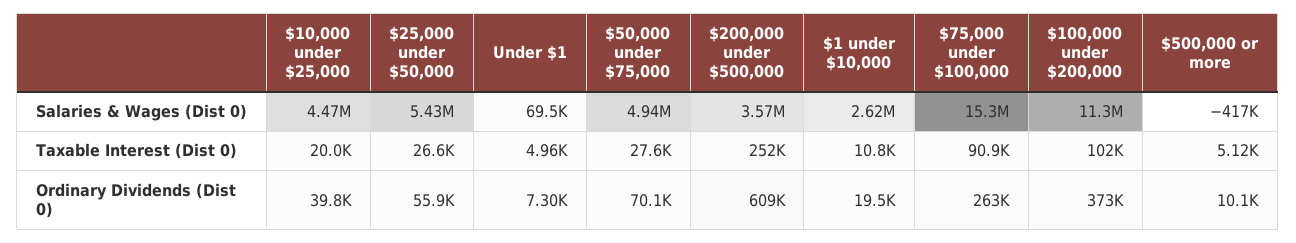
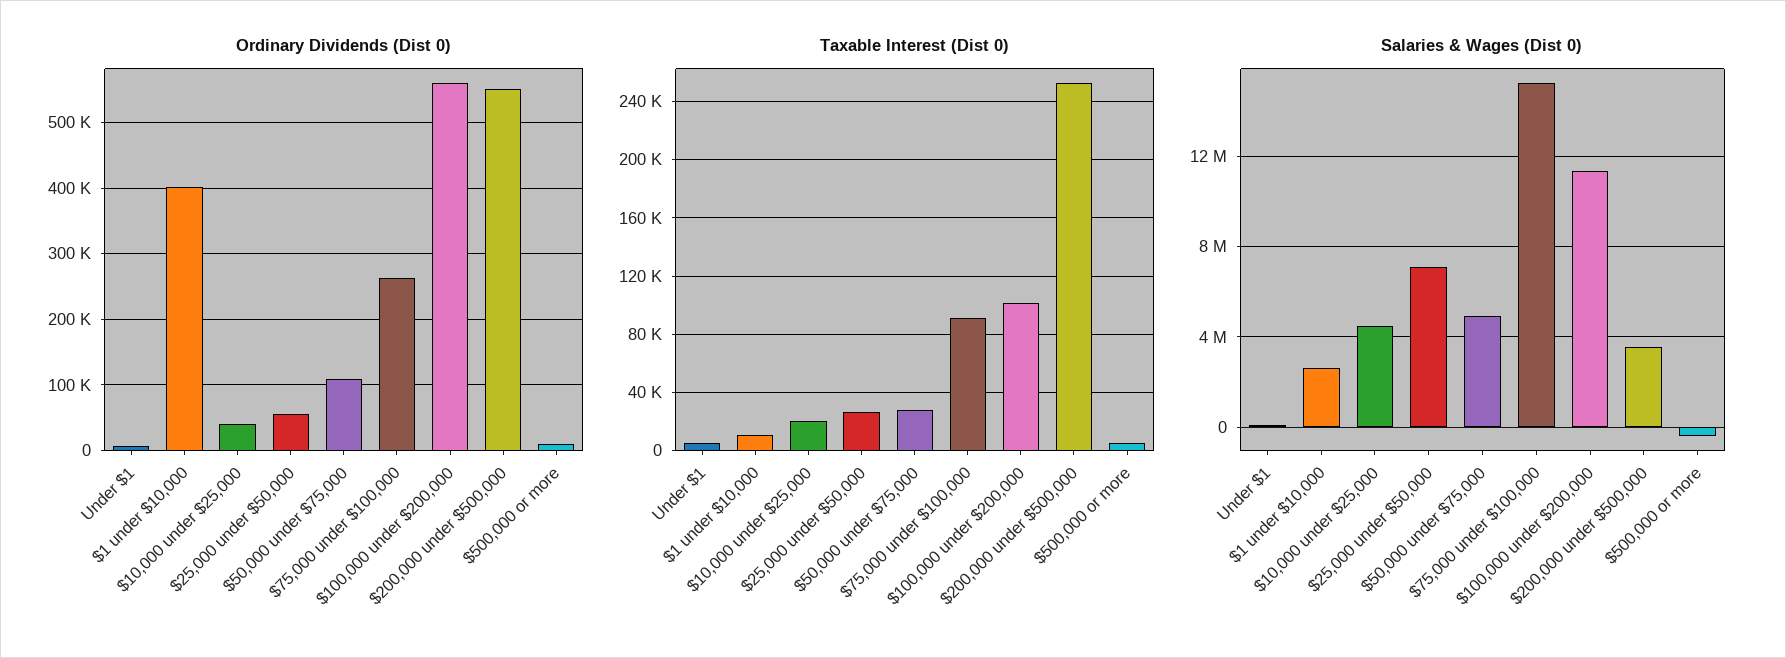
  {
    "Salaries & Wages (Dist 0)": {
      "$10,000 under $25,000": 4470000,
-     "$25,000 under $50,000": 5430000,
+     "$25,000 under $50,000": 7000000,
      "Under $1": 69500,
      "$50,000 under $75,000": 4940000,
      "$200,000 under $500,000": 3570000,
      "$1 under $10,000": 2620000,
      "$75,000 under $100,000": 15300000,
      "$100,000 under $200,000": 11300000,
      "$500,000 or more": -417000
    },
    "Taxable Interest (Dist 0)": {
      "$10,000 under $25,000": 20000,
      "$25,000 under $50,000": 26600,
      "Under $1": 4960,
      "$50,000 under $75,000": 27600,
      "$200,000 under $500,000": 252000,
      "$1 under $10,000": 10800,
      "$75,000 under $100,000": 90900,
      "$100,000 under $200,000": 102000,
      "$500,000 or more": 5120
    },
    "Ordinary Dividends (Dist 0)": {
      "$10,000 under $25,000": 39800,
      "$25,000 under $50,000": 55900,
      "Under $1": 7300,
-     "$50,000 under $75,000": 70100,
+     "$50,000 under $75,000": 110000,
-     "$200,000 under $500,000": 609000,
+     "$200,000 under $500,000": 550000,
-     "$1 under $10,000": 19500,
+     "$1 under $10,000": 400000,
      "$75,000 under $100,000": 263000,
-     "$100,000 under $200,000": 373000,
+     "$100,000 under $200,000": 560000,
      "$500,000 or more": 10100
    }
  }

